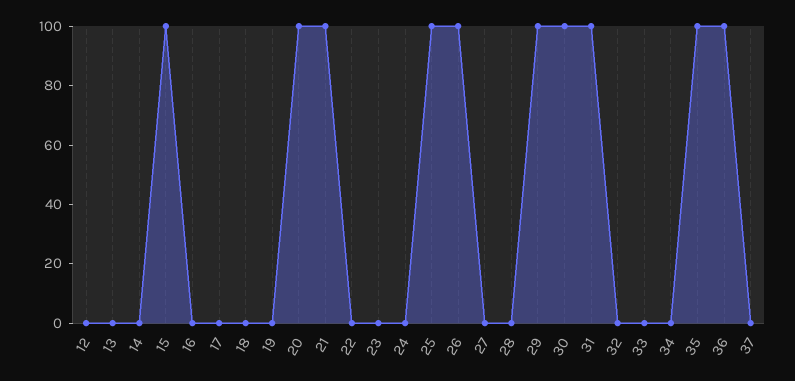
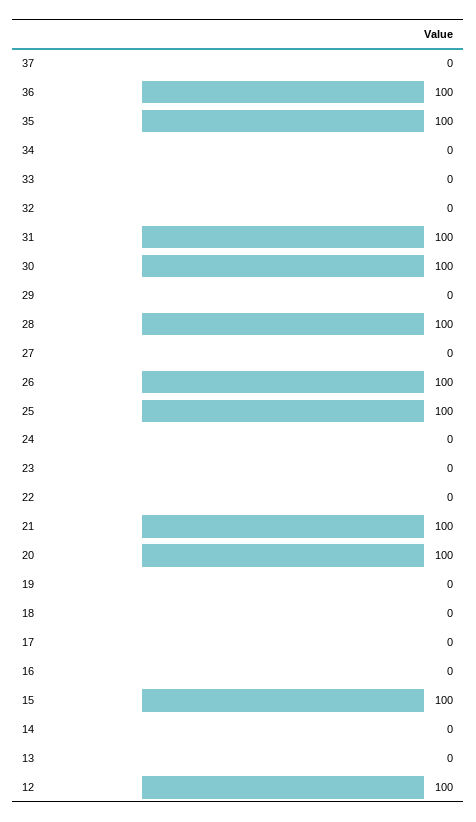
  {
-   "12": 0,
+   "12": 100,
    "13": 0,
    "14": 0,
    "15": 100,
    "16": 0,
    "17": 0,
    "18": 0,
    "19": 0,
    "20": 100,
    "21": 100,
    "22": 0,
    "23": 0,
    "24": 0,
    "25": 100,
    "26": 100,
    "27": 0,
-   "28": 0,
+   "28": 100,
-   "29": 100,
+   "29": 0,
    "30": 100,
    "31": 100,
    "32": 0,
    "33": 0,
    "34": 0,
    "35": 100,
    "36": 100,
    "37": 0
  }

